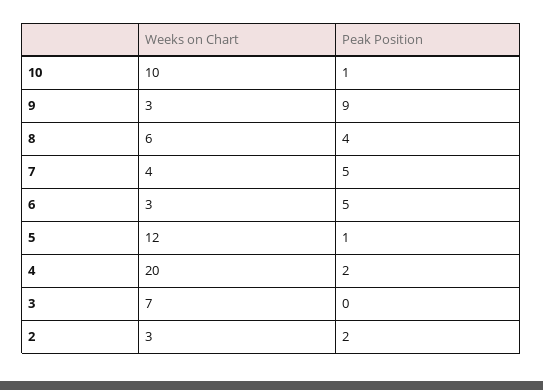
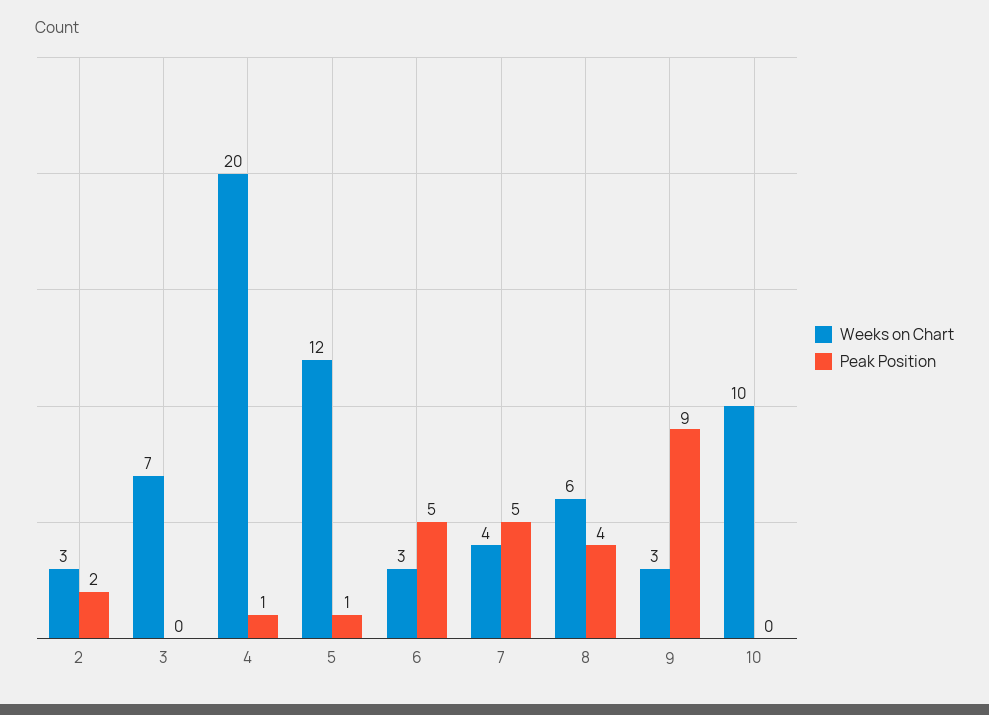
  {
    "Weeks on Chart": {
      "10": 10,
      "9": 3,
      "8": 6,
      "7": 4,
      "6": 3,
      "5": 12,
      "4": 20,
      "3": 7,
      "2": 3
    },
    "Peak Position": {
-     "10": 1,
+     "10": 0,
      "9": 9,
      "8": 4,
      "7": 5,
      "6": 5,
      "5": 1,
-     "4": 2,
+     "4": 1,
      "3": 0,
      "2": 2
    }
  }

